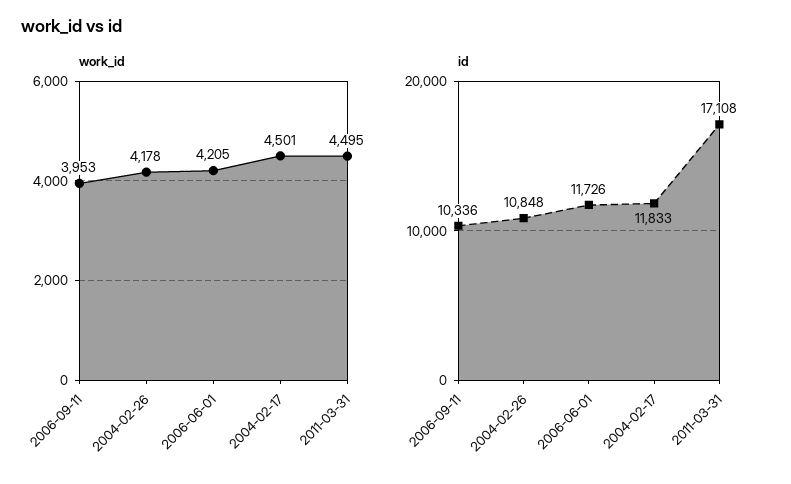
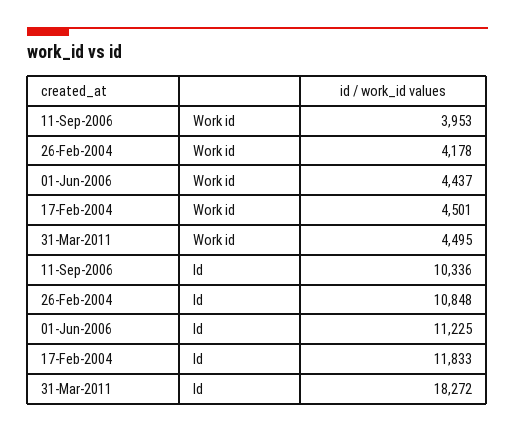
  {
    "work_id": {
      "2006-09-11": 3953,
      "2004-02-26": 4178,
-     "2006-06-01": 4205,
+     "2006-06-01": 4437,
      "2004-02-17": 4501,
      "2011-03-31": 4495
    },
    "id": {
      "2006-09-11": 10336,
      "2004-02-26": 10848,
-     "2006-06-01": 11726,
+     "2006-06-01": 11225,
      "2004-02-17": 11833,
-     "2011-03-31": 17108
+     "2011-03-31": 18272
    }
  }

